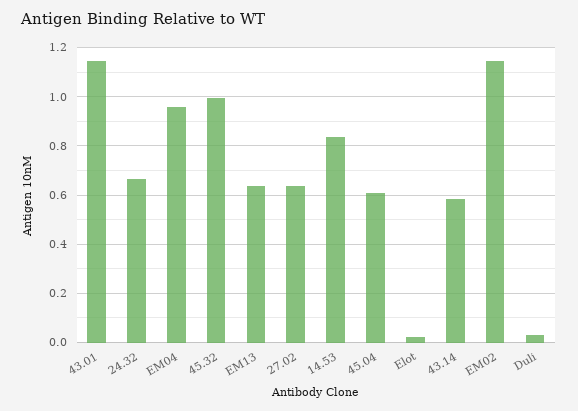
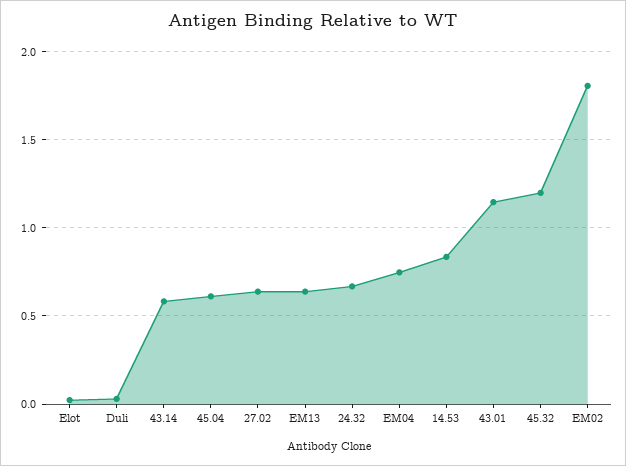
  {
    "43.01": 1.15,
    "24.32": 0.675,
-   "EM04": 0.95,
+   "EM04": 0.75,
-   "45.32": 1,
+   "45.32": 1.2,
    "EM13": 0.65,
    "27.02": 0.65,
    "14.53": 0.825,
    "45.04": 0.6,
    "Elot": 0.025,
    "43.14": 0.575,
-   "EM02": 1.15,
+   "EM02": 1.8,
    "Duli": 0.025
  }

